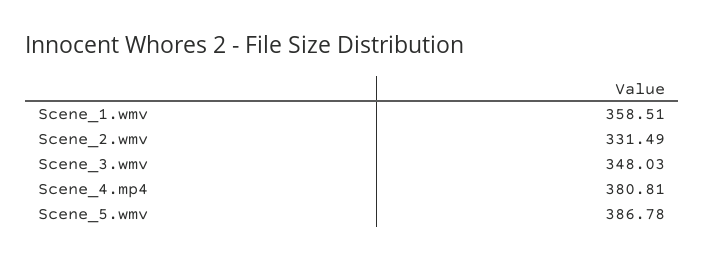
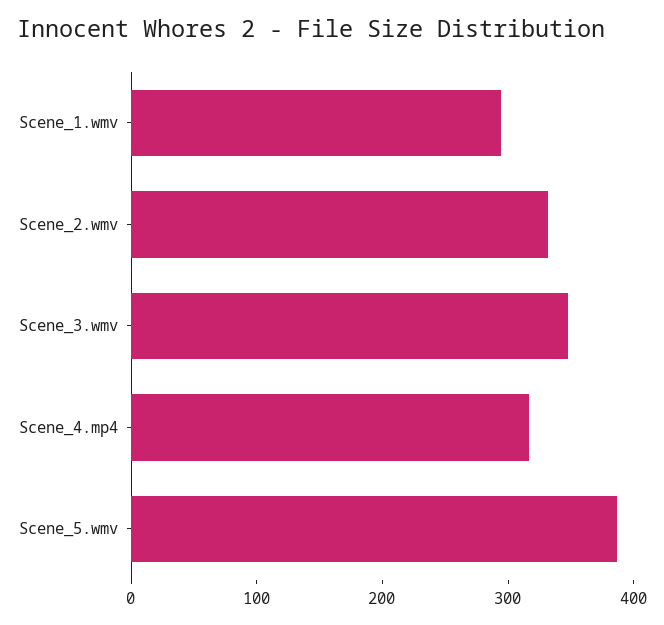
  {
-   "Scene_1.wmv": 358.51,
+   "Scene_1.wmv": 300,
    "Scene_2.wmv": 331.49,
    "Scene_3.wmv": 348.03,
-   "Scene_4.mp4": 380.81,
+   "Scene_4.mp4": 320,
    "Scene_5.wmv": 386.78
  }

